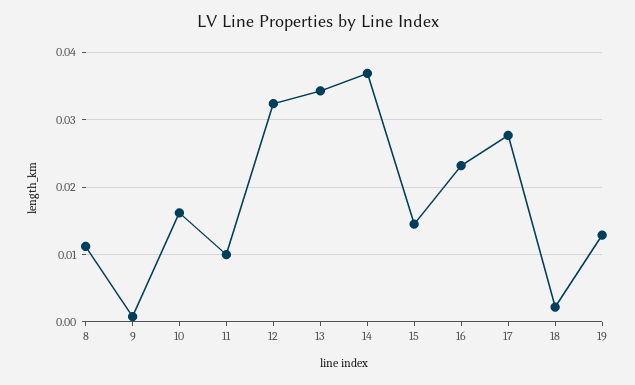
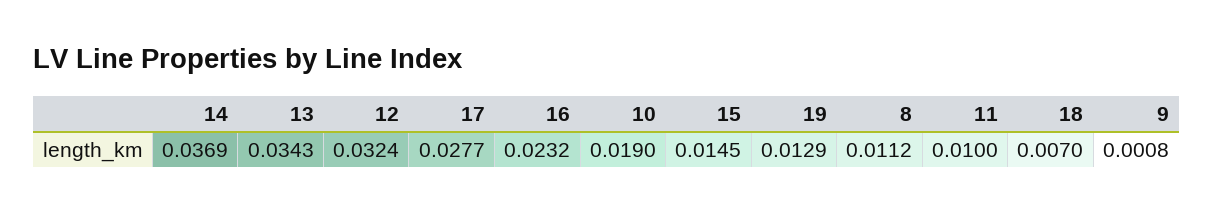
  {
    "8": 0.0112,
    "9": 0.0008,
-   "10": 0.016,
+   "10": 0.019,
    "11": 0.01,
    "12": 0.0324,
    "13": 0.0343,
    "14": 0.0369,
    "15": 0.0145,
    "16": 0.0232,
    "17": 0.0277,
-   "18": 0.002,
+   "18": 0.007,
    "19": 0.0129
  }

